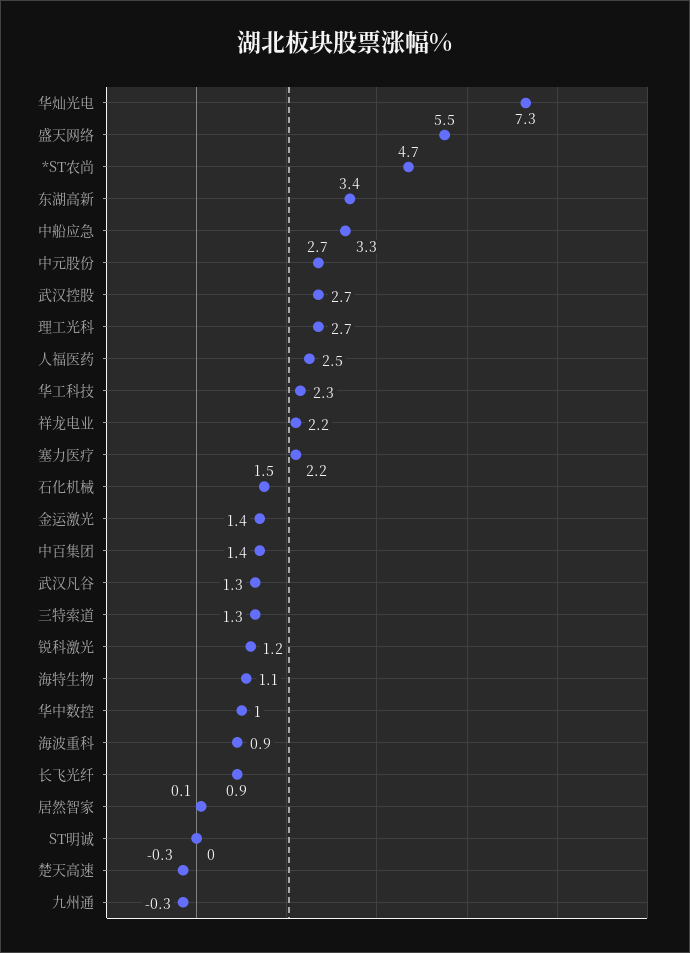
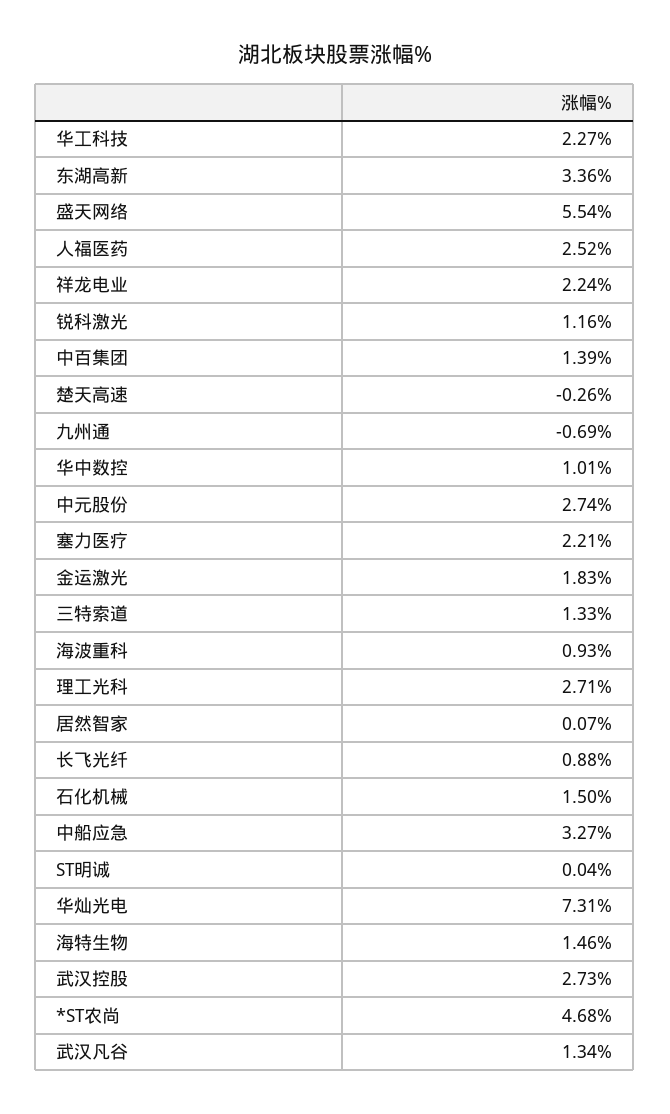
  {
    "华灿光电": 7.31,
    "盛天网络": 5.54,
    "*ST农尚": 4.68,
    "东湖高新": 3.36,
    "中船应急": 3.27,
    "中元股份": 2.74,
    "武汉控股": 2.73,
    "理工光科": 2.71,
    "人福医药": 2.52,
    "华工科技": 2.27,
    "祥龙电业": 2.24,
    "塞力医疗": 2.21,
    "石化机械": 1.5,
-   "金运激光": 1.4,
+   "金运激光": 1.83,
    "中百集团": 1.39,
    "武汉凡谷": 1.34,
    "三特索道": 1.33,
    "锐科激光": 1.16,
-   "海特生物": 1.1,
+   "海特生物": 1.46,
    "华中数控": 1.01,
    "海波重科": 0.93,
    "长飞光纤": 0.88,
    "居然智家": 0.07,
    "ST明诚": 0.04,
    "楚天高速": -0.26,
-   "九州通": -0.3
+   "九州通": -0.69
  }

